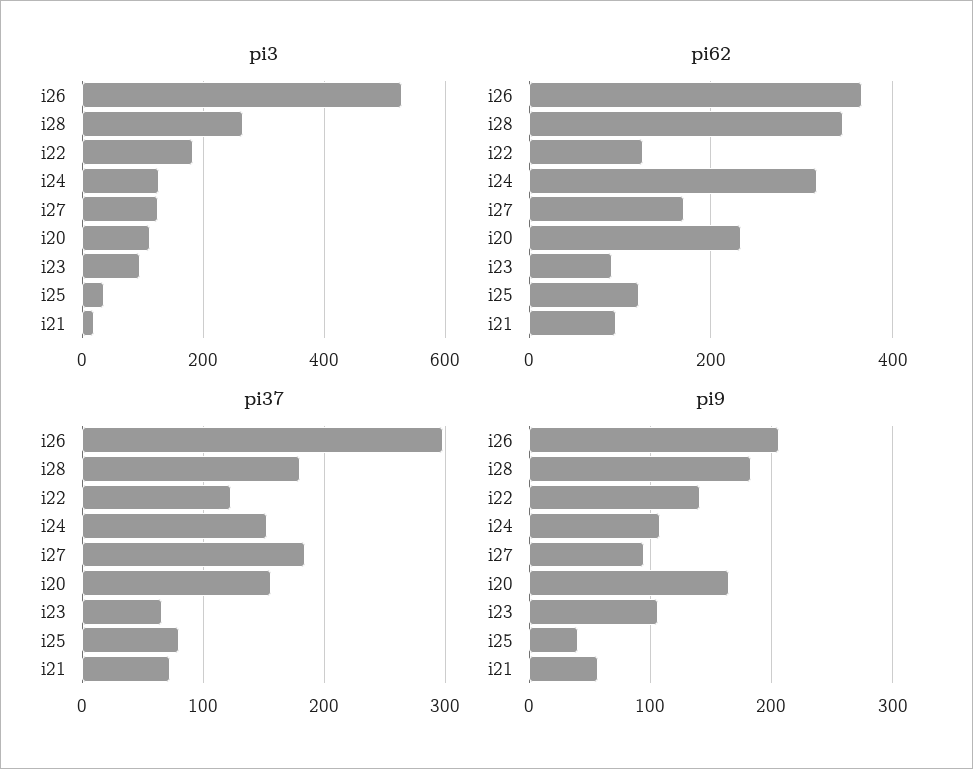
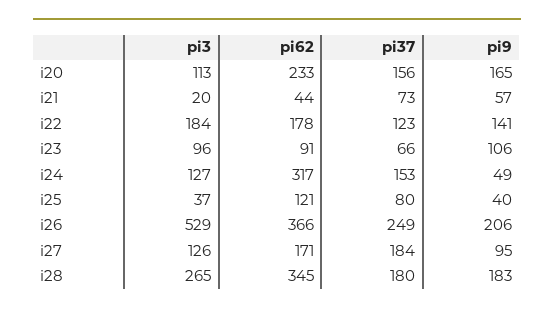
  {
    "pi3": {
      "i26": 529,
      "i28": 265,
      "i22": 184,
      "i24": 127,
      "i27": 126,
      "i20": 113,
      "i23": 96,
      "i25": 37,
      "i21": 20
    },
    "pi62": {
      "i26": 366,
      "i28": 345,
-     "i22": 120,
+     "i22": 178,
      "i24": 317,
      "i27": 171,
      "i20": 233,
      "i23": 91,
      "i25": 121,
-     "i21": 100
+     "i21": 44
    },
    "pi37": {
-     "i26": 300,
+     "i26": 249,
      "i28": 180,
      "i22": 123,
      "i24": 153,
      "i27": 184,
      "i20": 156,
      "i23": 66,
      "i25": 80,
      "i21": 73
    },
    "pi9": {
      "i26": 206,
      "i28": 183,
      "i22": 141,
-     "i24": 110,
+     "i24": 49,
      "i27": 95,
      "i20": 165,
      "i23": 106,
      "i25": 40,
      "i21": 57
    }
  }

